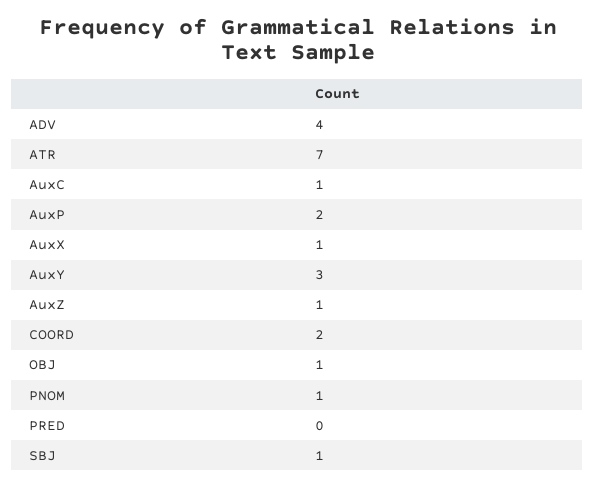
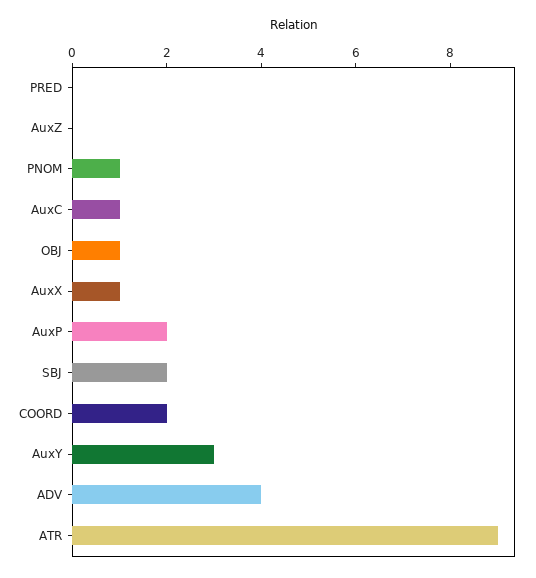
  {
    "ADV": 4,
-   "ATR": 7,
+   "ATR": 9,
    "AuxC": 1,
    "AuxP": 2,
    "AuxX": 1,
    "AuxY": 3,
-   "AuxZ": 1,
+   "AuxZ": 0,
    "COORD": 2,
    "OBJ": 1,
    "PNOM": 1,
    "PRED": 0,
-   "SBJ": 1
+   "SBJ": 2
  }

